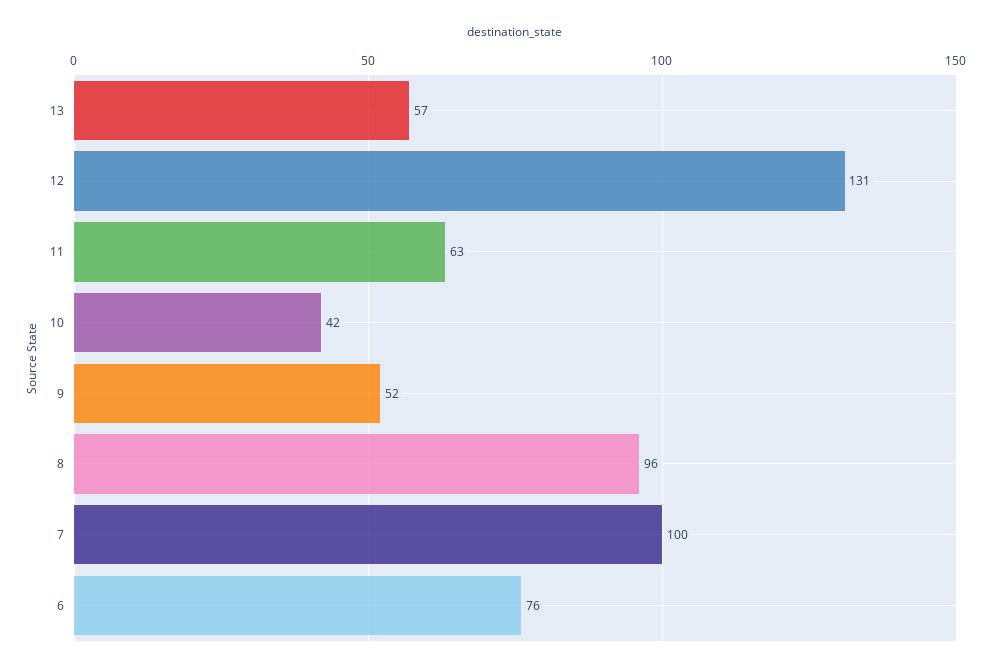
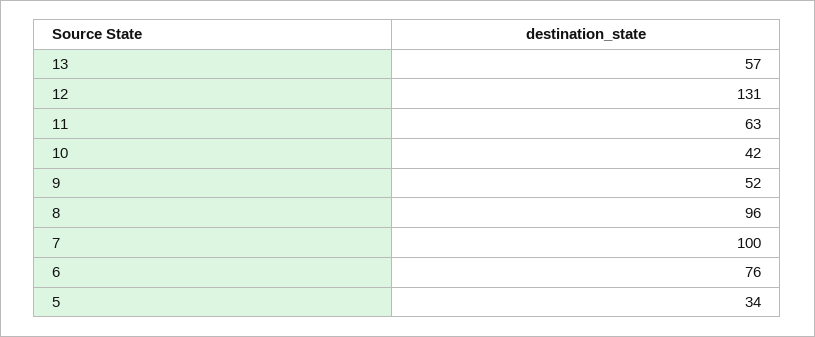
  {
    "13": 57,
    "12": 131,
    "11": 63,
    "10": 42,
    "9": 52,
    "8": 96,
    "7": 100,
-   "6": 76
+   "6": 76,
+   "5": 34
  }

